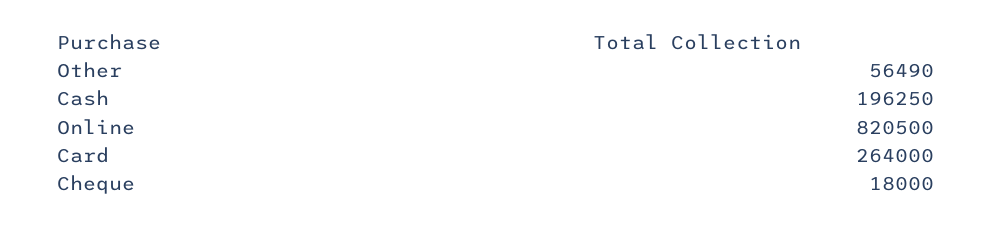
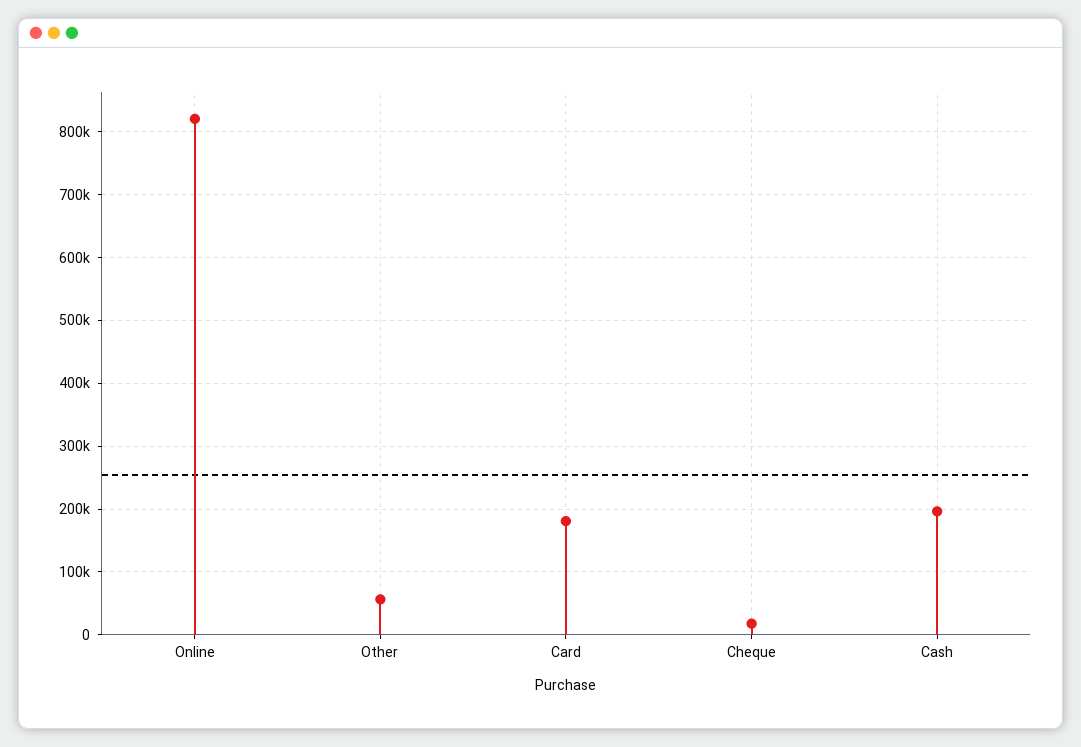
  {
    "Other": 56490,
    "Cash": 196250,
    "Online": 820500,
-   "Card": 264000,
+   "Card": 180000,
    "Cheque": 18000
  }

